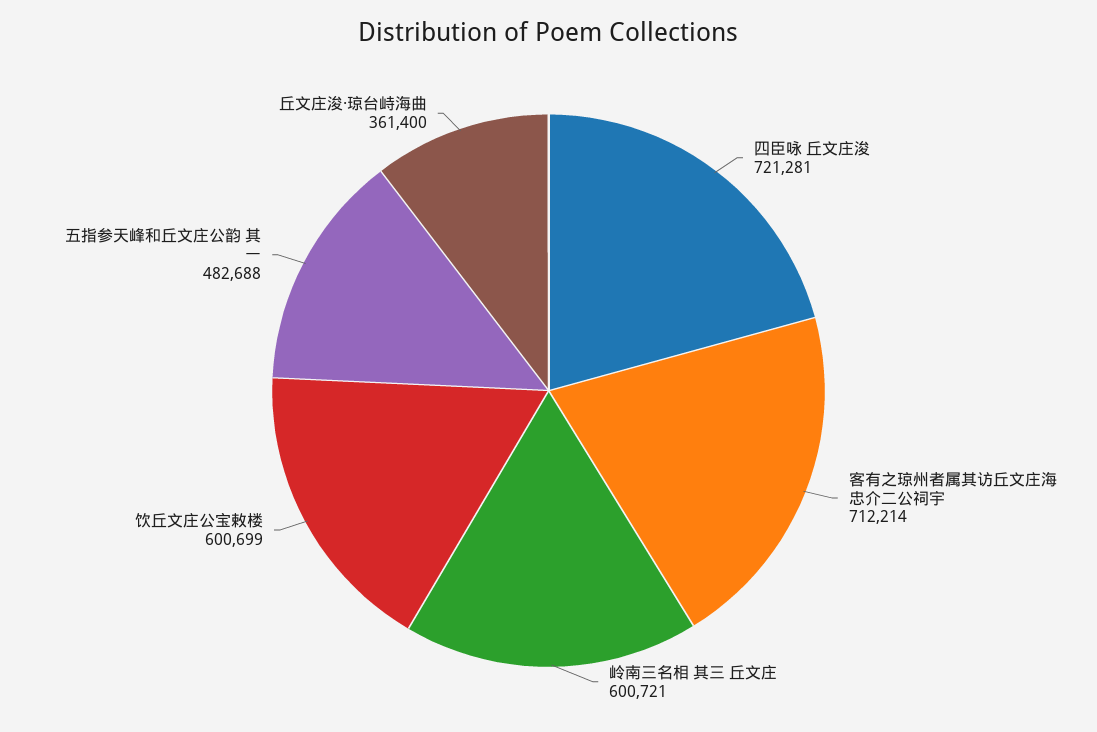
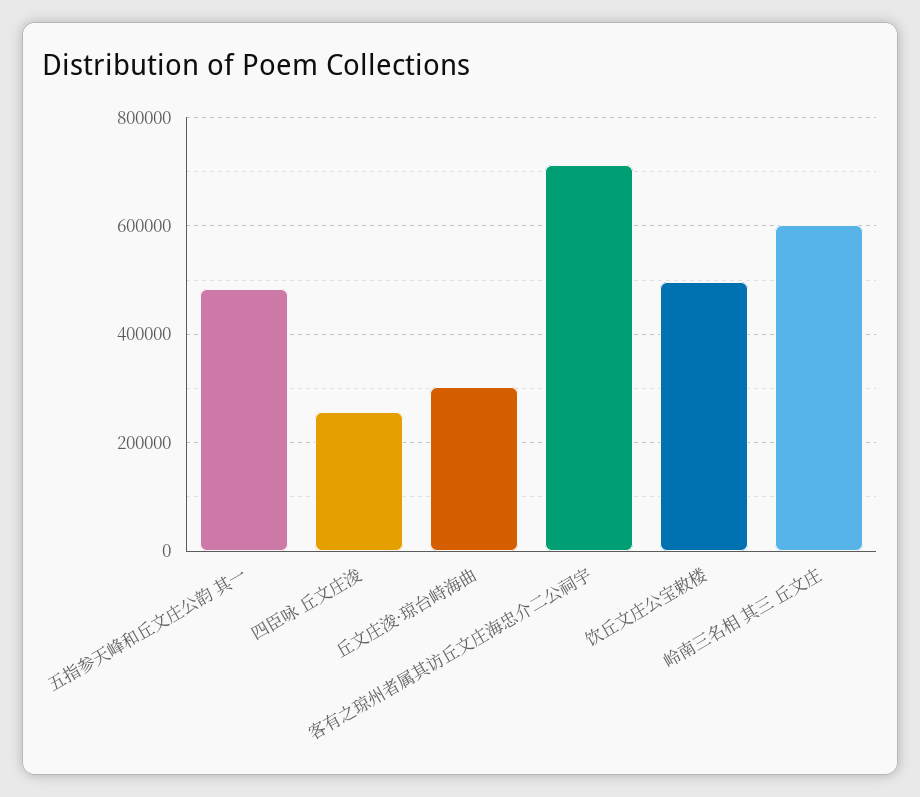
  {
-   "四臣咏 丘文庄浚": 721281,
+   "四臣咏 丘文庄浚": 260000,
    "客有之琼州者属其访丘文庄海忠介二公祠宇": 712214,
    "岭南三名相 其三 丘文庄": 600721,
-   "饮丘文庄公宝敕楼": 600699,
+   "饮丘文庄公宝敕楼": 500000,
    "五指参天峰和丘文庄公韵 其一": 482688,
-   "丘文庄浚·琼台峙海曲": 361400
+   "丘文庄浚·琼台峙海曲": 300000
  }

